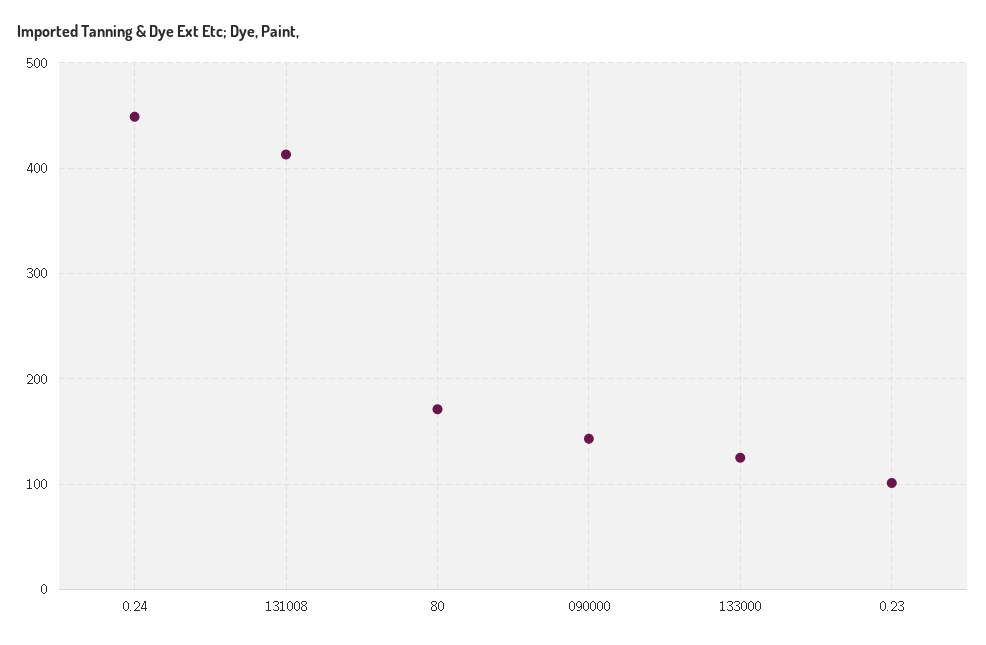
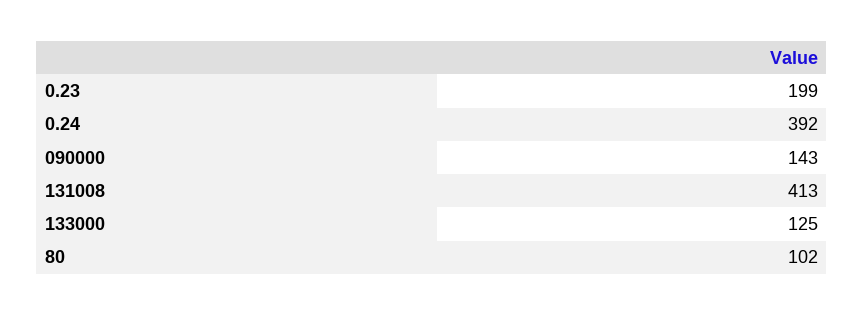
  {
-   "0.24": 450,
+   "0.24": 392,
    "131008": 413,
-   "80": 170,
+   "80": 102,
    "090000": 143,
    "133000": 125,
-   "0.23": 100
+   "0.23": 199
  }

